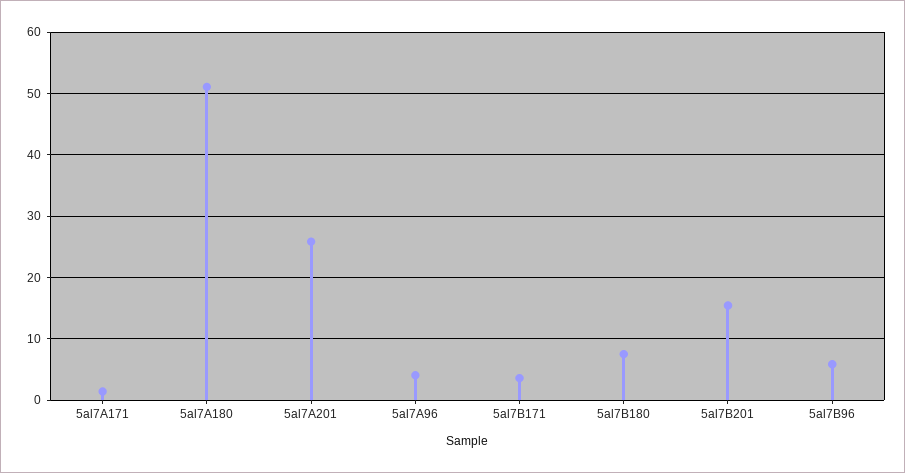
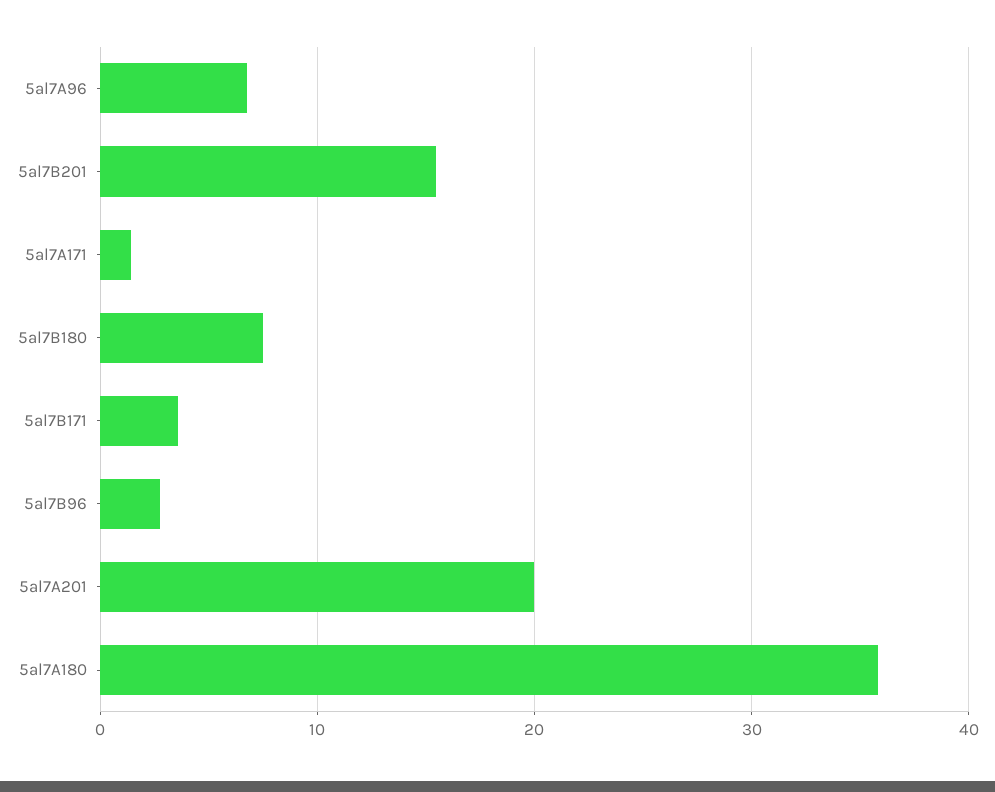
  {
    "5al7A171": 1,
-   "5al7A180": 51,
+   "5al7A180": 36,
-   "5al7A201": 26,
+   "5al7A201": 20,
-   "5al7A96": 4,
+   "5al7A96": 7,
    "5al7B171": 4,
    "5al7B180": 8,
    "5al7B201": 15,
-   "5al7B96": 6
+   "5al7B96": 3
  }

